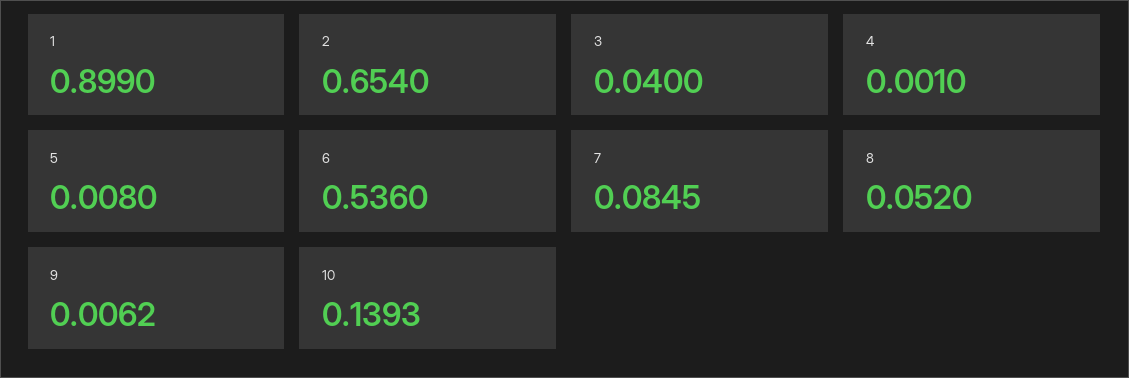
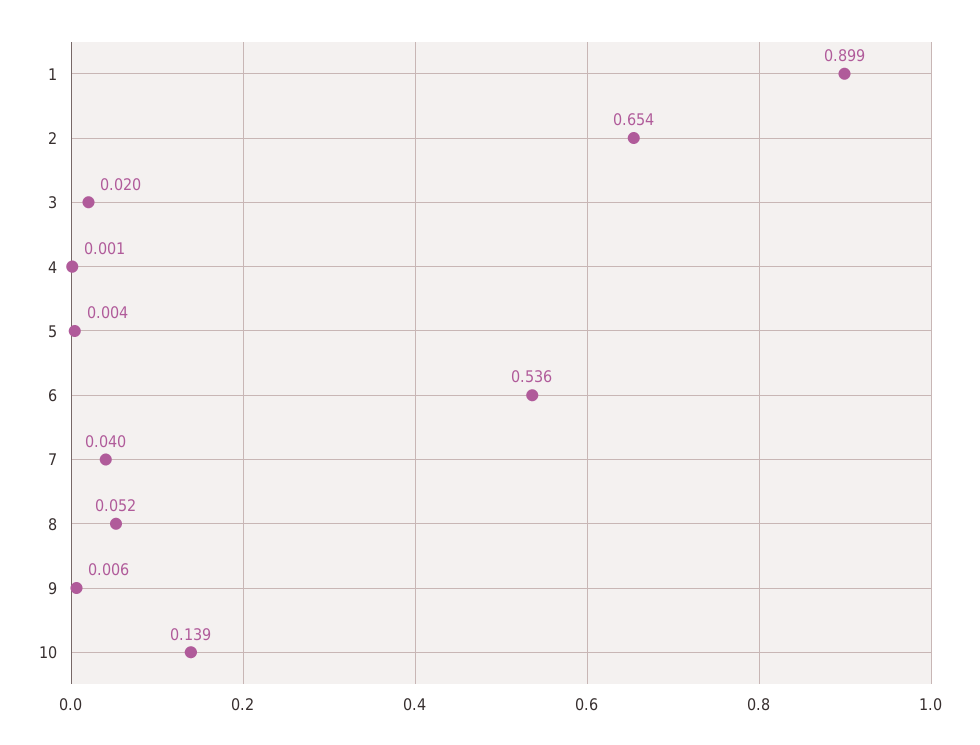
  {
    "1": 0.899,
    "2": 0.654,
-   "3": 0.04,
+   "3": 0.02,
    "4": 0.001,
-   "5": 0.008,
+   "5": 0.004,
    "6": 0.536,
-   "7": 0.0845,
+   "7": 0.04,
    "8": 0.052,
    "9": 0.0062,
    "10": 0.1393
  }

